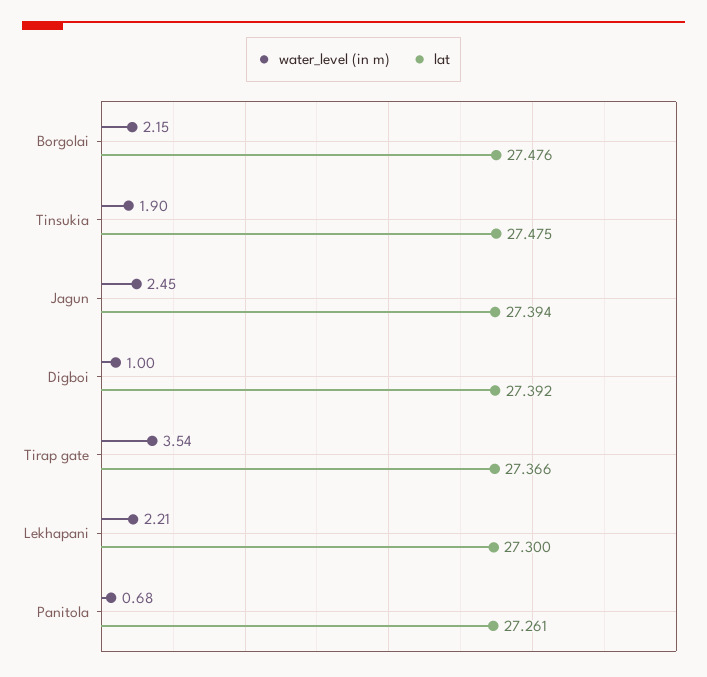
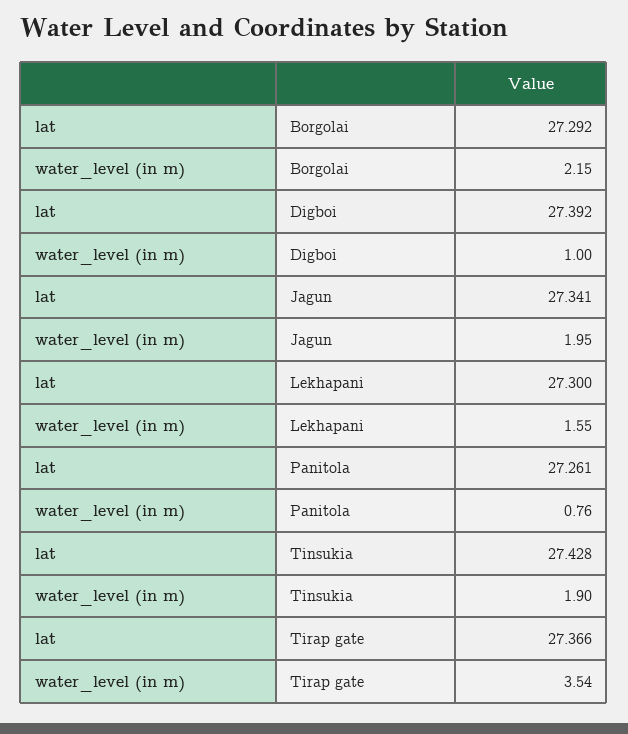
  {
    "water_level (in m)": {
      "Borgolai": 2.15,
      "Tinsukia": 1.9,
-     "Jagun": 2.45,
+     "Jagun": 1.95,
      "Digboi": 1,
      "Tirap gate": 3.54,
-     "Lekhapani": 2.21,
+     "Lekhapani": 1.55,
-     "Panitola": 0.68
+     "Panitola": 0.76
    },
    "lat": {
-     "Borgolai": 27.476,
+     "Borgolai": 27.292,
-     "Tinsukia": 27.475,
+     "Tinsukia": 27.428,
-     "Jagun": 27.394,
+     "Jagun": 27.341,
      "Digboi": 27.392,
      "Tirap gate": 27.366,
      "Lekhapani": 27.3,
      "Panitola": 27.261
    }
  }

